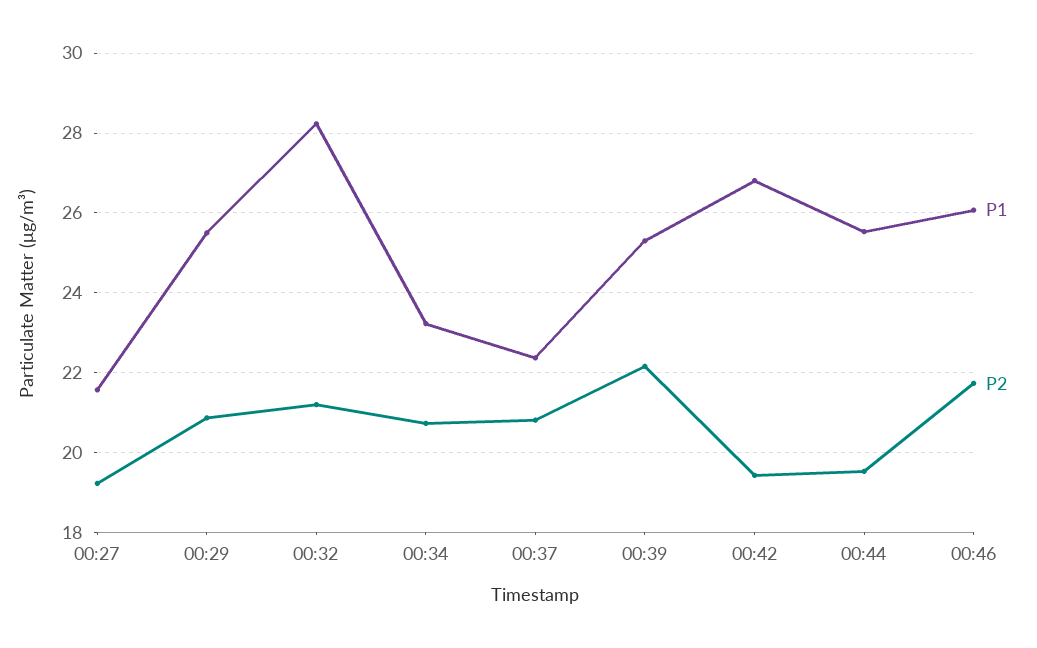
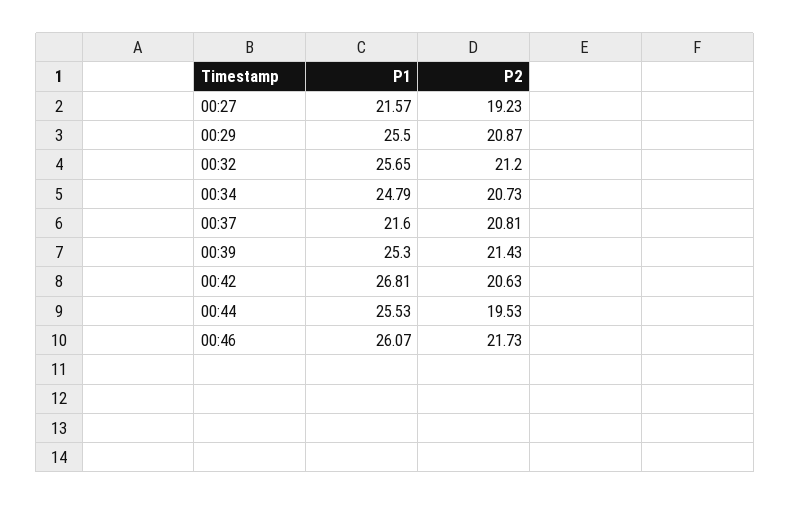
  {
    "P1": {
      "00:27": 21.57,
      "00:29": 25.5,
-     "00:32": 28.2,
+     "00:32": 25.65,
-     "00:34": 23.2,
+     "00:34": 24.79,
-     "00:37": 22.4,
+     "00:37": 21.6,
      "00:39": 25.3,
      "00:42": 26.81,
      "00:44": 25.53,
      "00:46": 26.07
    },
    "P2": {
      "00:27": 19.23,
      "00:29": 20.87,
      "00:32": 21.2,
      "00:34": 20.73,
      "00:37": 20.81,
-     "00:39": 22.2,
+     "00:39": 21.43,
-     "00:42": 19.4,
+     "00:42": 20.63,
      "00:44": 19.53,
      "00:46": 21.73
    }
  }

